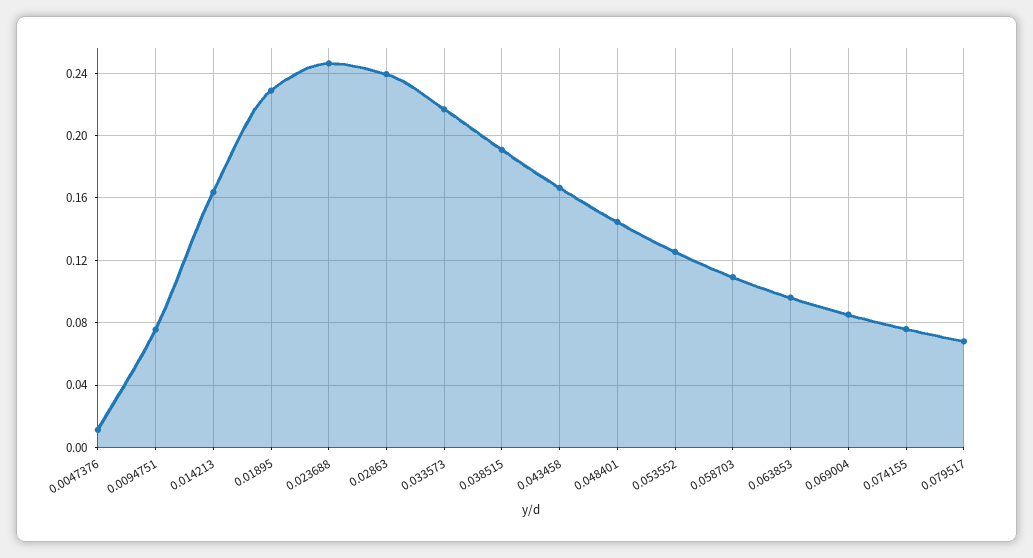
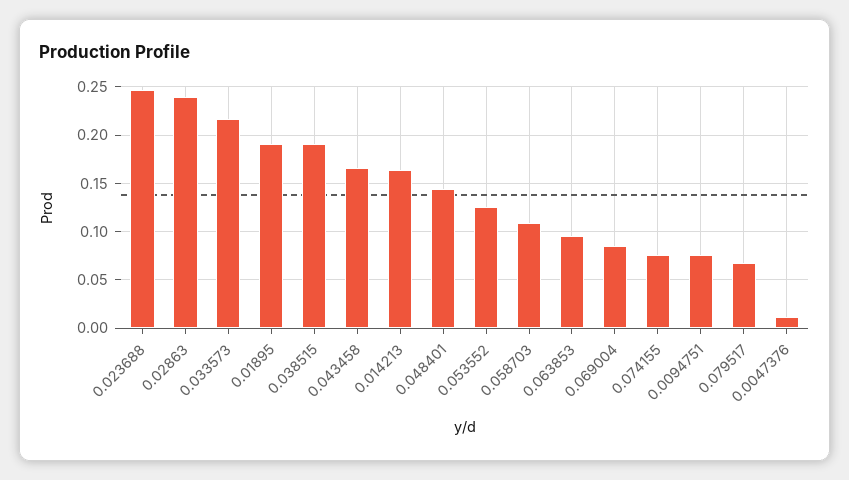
  {
    "0.0047376": 0.01,
    "0.0094751": 0.075,
    "0.014213": 0.165,
-   "0.01895": 0.23,
+   "0.01895": 0.19,
    "0.023688": 0.245,
    "0.02863": 0.24,
    "0.033573": 0.215,
    "0.038515": 0.19,
    "0.043458": 0.165,
    "0.048401": 0.145,
    "0.053552": 0.125,
    "0.058703": 0.11,
    "0.063853": 0.095,
    "0.069004": 0.085,
    "0.074155": 0.075,
    "0.079517": 0.07
  }

